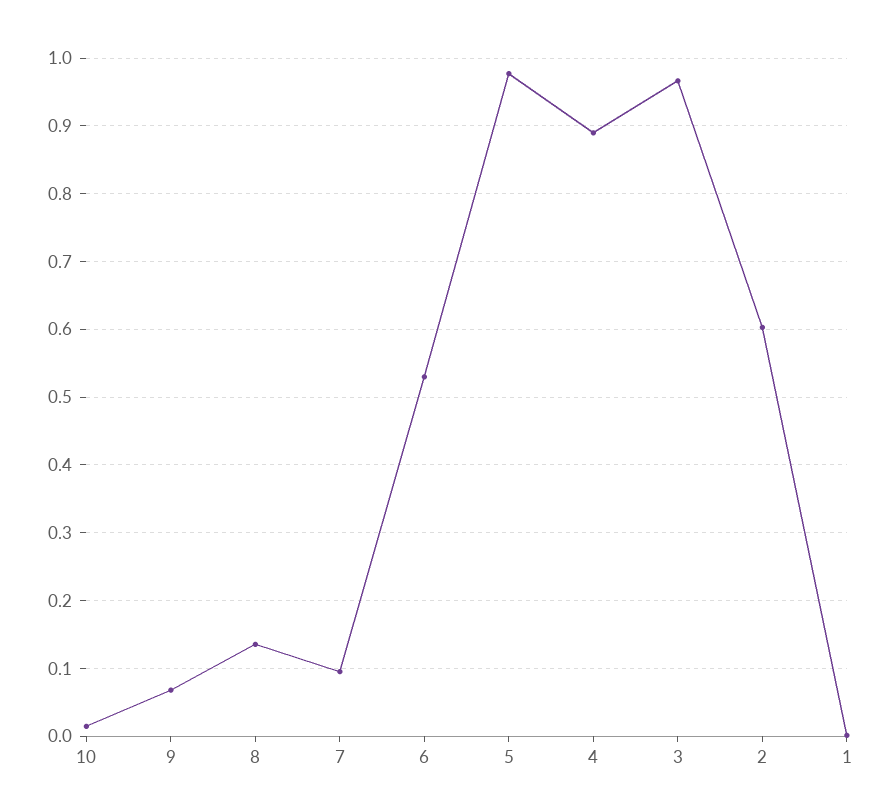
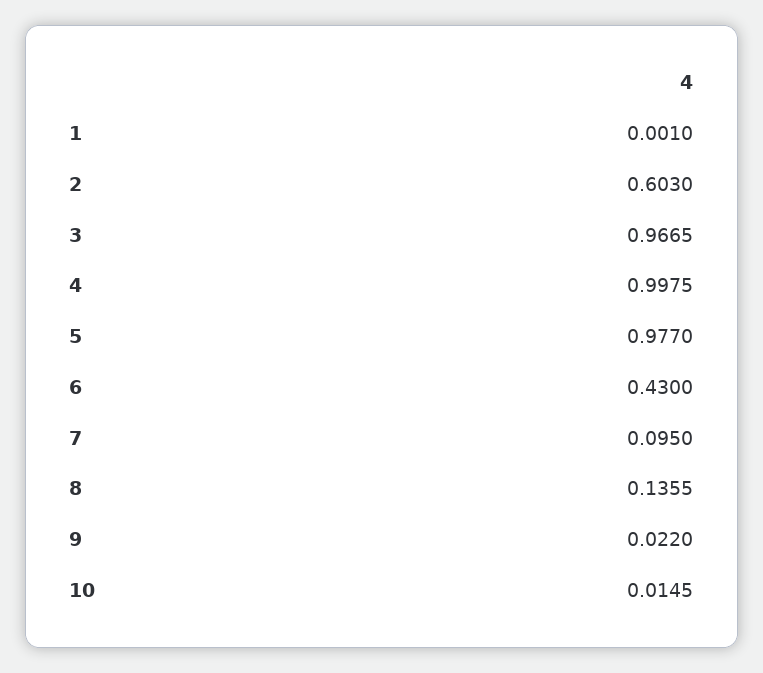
  {
    "10": 0.0145,
-   "9": 0.07,
+   "9": 0.022,
    "8": 0.1355,
    "7": 0.095,
-   "6": 0.53,
+   "6": 0.43,
    "5": 0.977,
-   "4": 0.89,
+   "4": 0.9975,
    "3": 0.9665,
    "2": 0.603,
    "1": 0.001
  }

